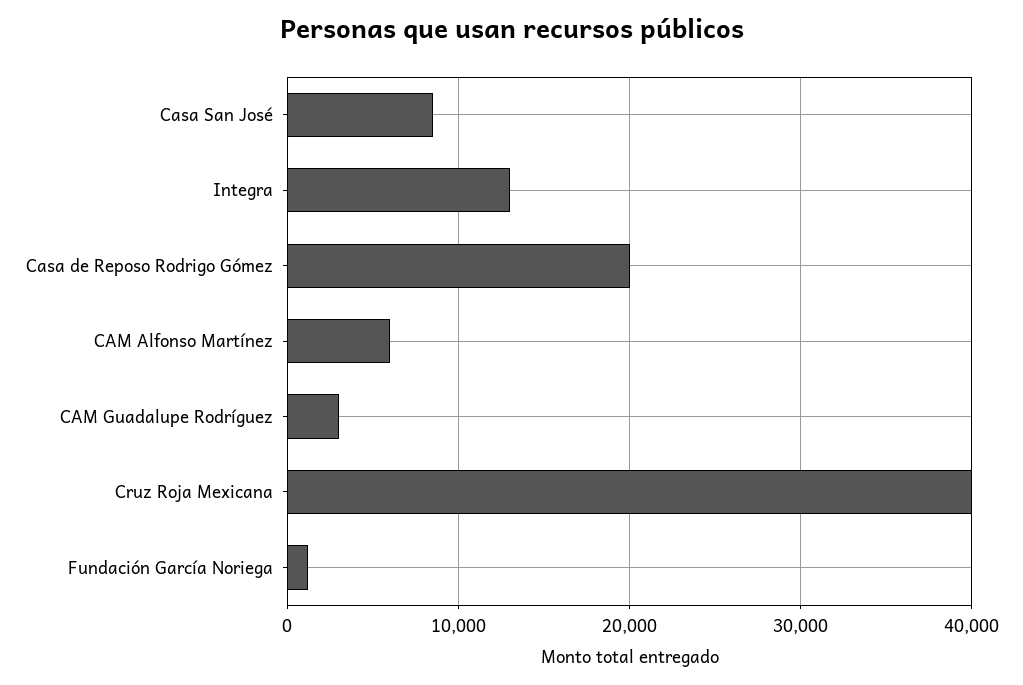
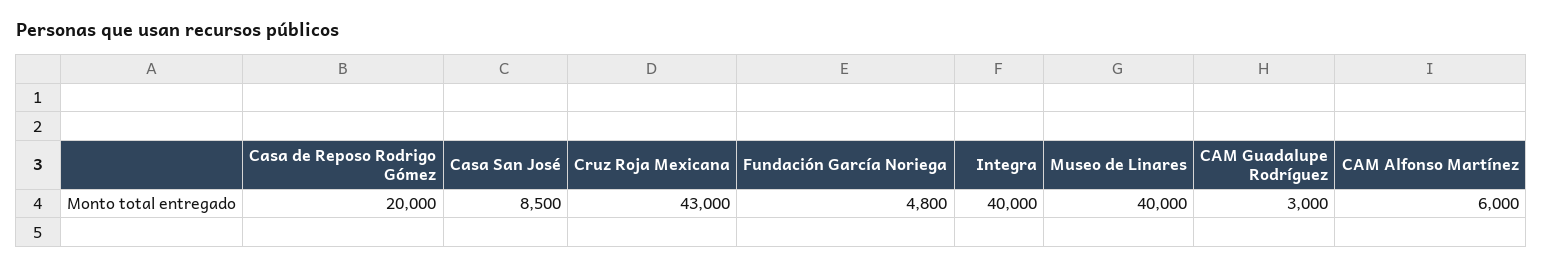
  {
    "Casa San José": 8500,
-   "Integra": 13000,
+   "Integra": 40000,
    "Casa de Reposo Rodrigo Gómez": 20000,
    "CAM Alfonso Martínez": 6000,
    "CAM Guadalupe Rodríguez": 3000,
-   "Cruz Roja Mexicana": 40000,
+   "Cruz Roja Mexicana": 43000,
-   "Fundación García Noriega": 1000
+   "Fundación García Noriega": 4800,
+   "Museo de Linares": 40000
  }

